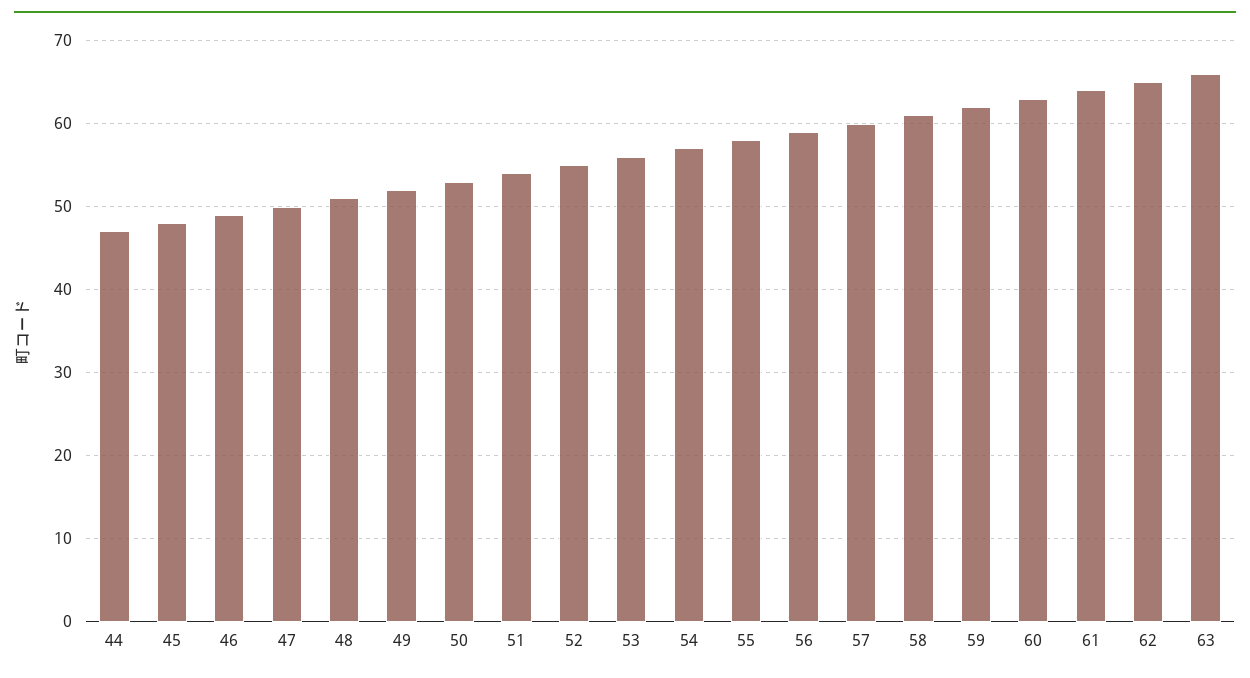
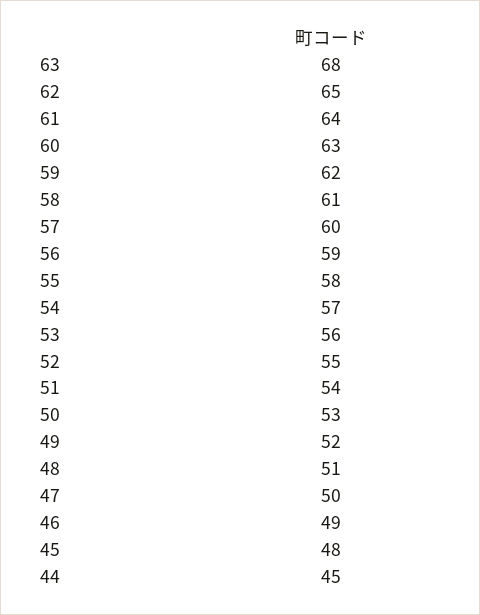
  {
-   "44": 47,
+   "44": 45,
    "45": 48,
    "46": 49,
    "47": 50,
    "48": 51,
    "49": 52,
    "50": 53,
    "51": 54,
    "52": 55,
    "53": 56,
    "54": 57,
    "55": 58,
    "56": 59,
    "57": 60,
    "58": 61,
    "59": 62,
    "60": 63,
    "61": 64,
    "62": 65,
-   "63": 66
+   "63": 68
  }

